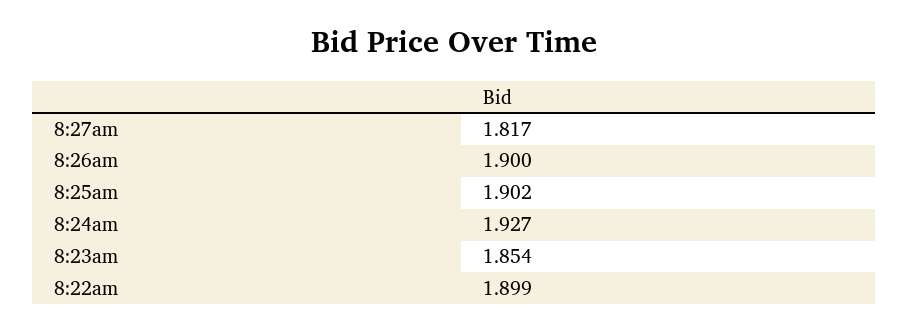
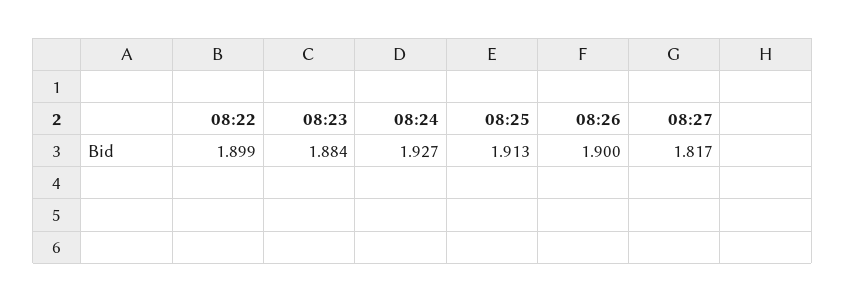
  {
    "8:27am": 1.817,
    "8:26am": 1.9,
-   "8:25am": 1.902,
+   "8:25am": 1.913,
    "8:24am": 1.927,
-   "8:23am": 1.854,
+   "8:23am": 1.884,
    "8:22am": 1.899
  }

